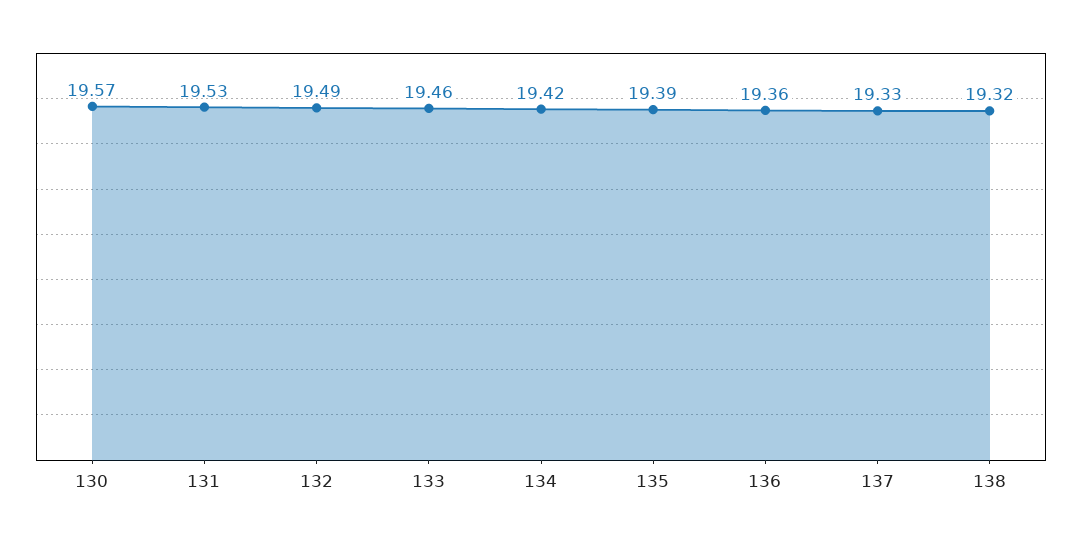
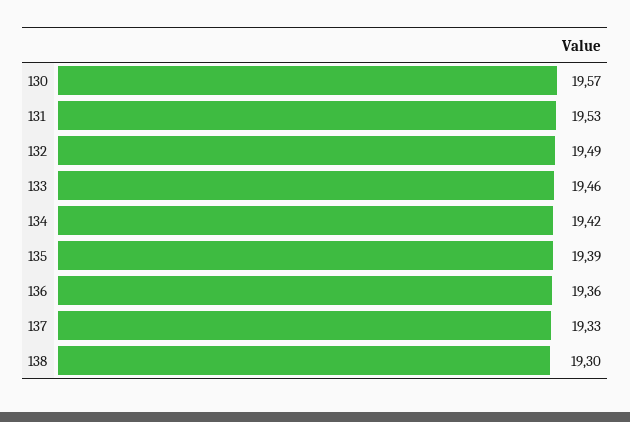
  {
    "130": 19.57,
    "131": 19.53,
    "132": 19.49,
    "133": 19.46,
    "134": 19.42,
    "135": 19.39,
    "136": 19.36,
    "137": 19.33,
-   "138": 19.32
+   "138": 19.3
  }

